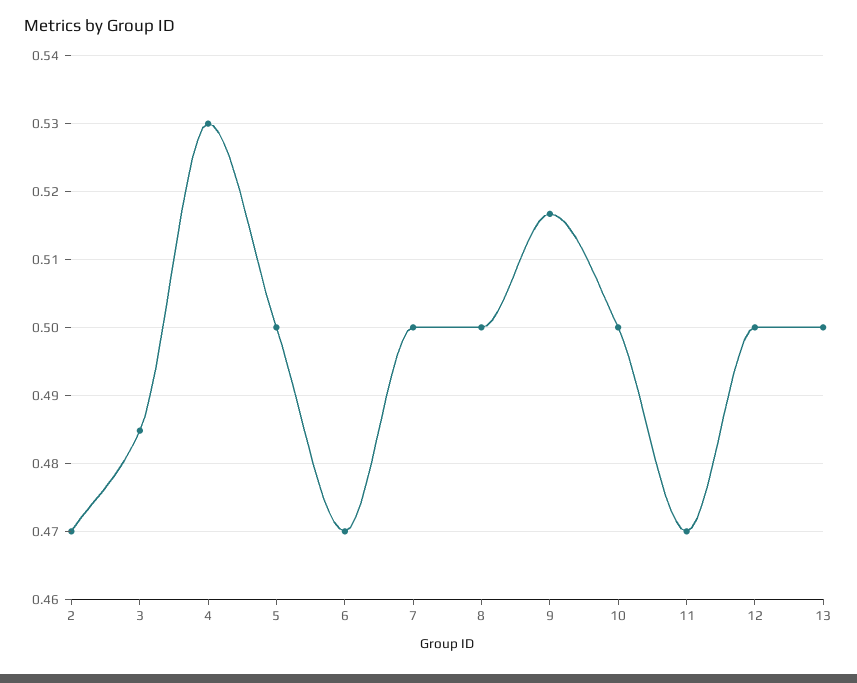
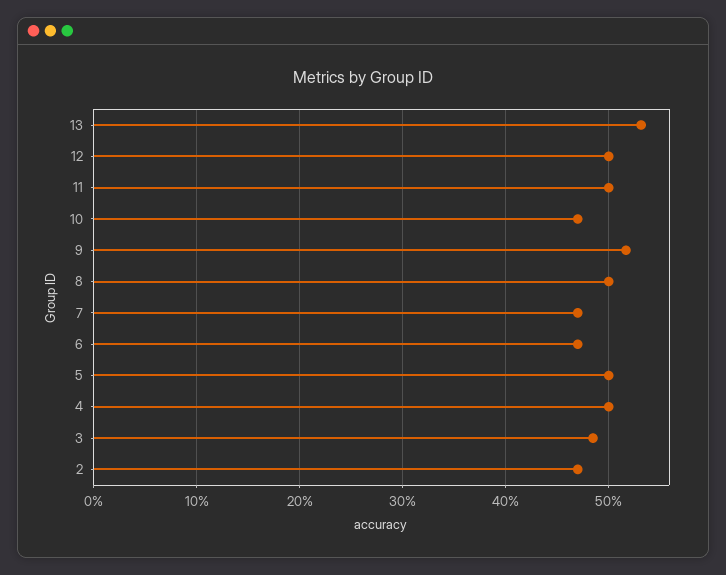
  {
    "2": 0.47,
    "3": 0.485,
-   "4": 0.53,
+   "4": 0.5,
    "5": 0.5,
    "6": 0.47,
-   "7": 0.5,
+   "7": 0.47,
    "8": 0.5,
    "9": 0.517,
-   "10": 0.5,
+   "10": 0.47,
-   "11": 0.47,
+   "11": 0.5,
    "12": 0.5,
-   "13": 0.5
+   "13": 0.53
  }

